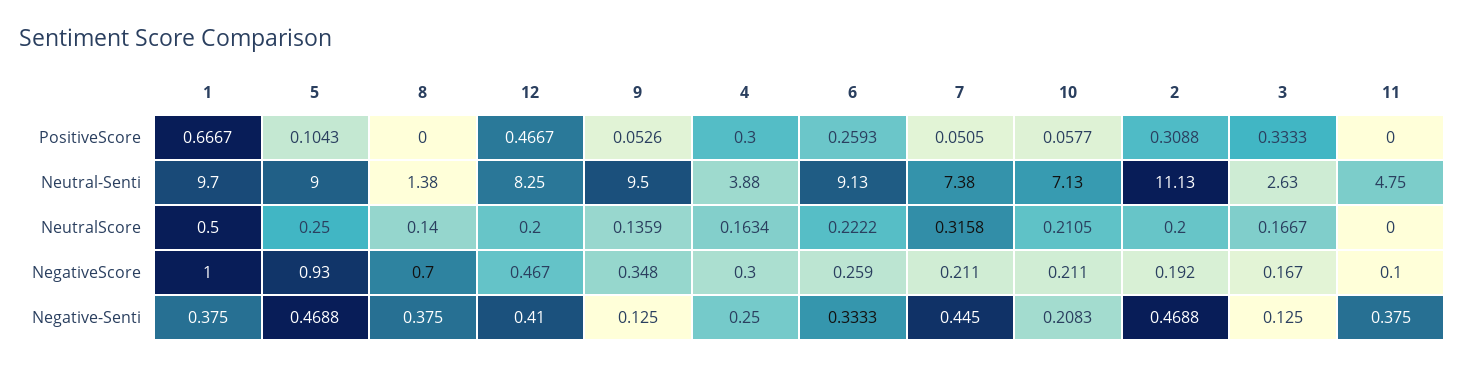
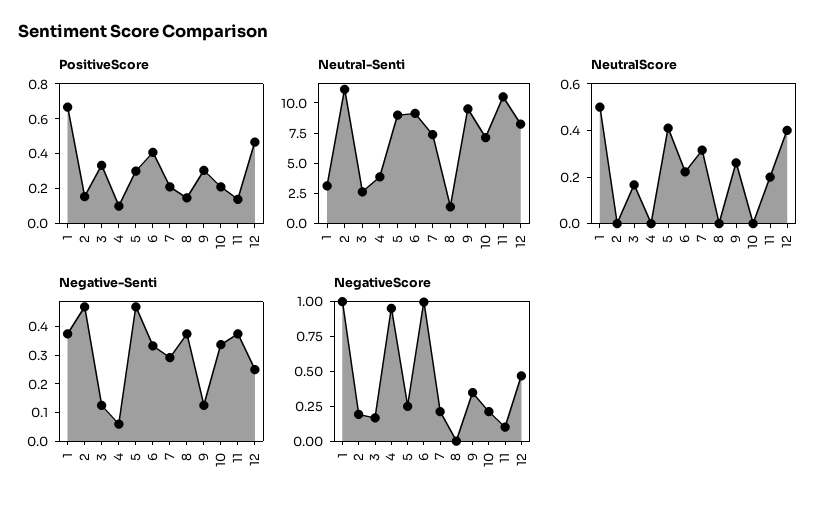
  {
    "PositiveScore": {
      "1": 0.6667,
-     "5": 0.1043,
+     "5": 0.3,
-     "8": 0,
+     "8": 0.15,
      "12": 0.4667,
-     "9": 0.0526,
+     "9": 0.3,
-     "4": 0.3,
+     "4": 0.1,
-     "6": 0.2593,
+     "6": 0.4,
-     "7": 0.0505,
+     "7": 0.2,
-     "10": 0.0577,
+     "10": 0.2,
-     "2": 0.3088,
+     "2": 0.15,
      "3": 0.3333,
-     "11": 0
+     "11": 0.15
    },
    "Neutral-Senti": {
-     "1": 9.7,
+     "1": 2.5,
      "5": 9,
      "8": 1.38,
      "12": 8.25,
      "9": 9.5,
      "4": 3.88,
      "6": 9.13,
      "7": 7.38,
      "10": 7.13,
      "2": 11.13,
      "3": 2.63,
-     "11": 4.75
+     "11": 10
    },
    "NeutralScore": {
      "1": 0.5,
-     "5": 0.25,
+     "5": 0.4,
-     "8": 0.14,
+     "8": 0,
-     "12": 0.2,
+     "12": 0.4,
-     "9": 0.1359,
+     "9": 0.25,
-     "4": 0.1634,
+     "4": 0,
      "6": 0.2222,
      "7": 0.3158,
-     "10": 0.2105,
+     "10": 0,
-     "2": 0.2,
+     "2": 0,
      "3": 0.1667,
-     "11": 0
+     "11": 0.2
    },
    "NegativeScore": {
      "1": 1,
-     "5": 0.93,
+     "5": 0.25,
-     "8": 0.7,
+     "8": 0,
      "12": 0.467,
      "9": 0.348,
-     "4": 0.3,
+     "4": 1,
-     "6": 0.259,
+     "6": 1,
      "7": 0.211,
      "10": 0.211,
      "2": 0.192,
      "3": 0.167,
      "11": 0.1
    },
    "Negative-Senti": {
      "1": 0.375,
      "5": 0.4688,
      "8": 0.375,
-     "12": 0.41,
+     "12": 0.25,
      "9": 0.125,
-     "4": 0.25,
+     "4": 0.05,
      "6": 0.3333,
-     "7": 0.445,
+     "7": 0.3,
-     "10": 0.2083,
+     "10": 0.35,
      "2": 0.4688,
      "3": 0.125,
      "11": 0.375
    }
  }

